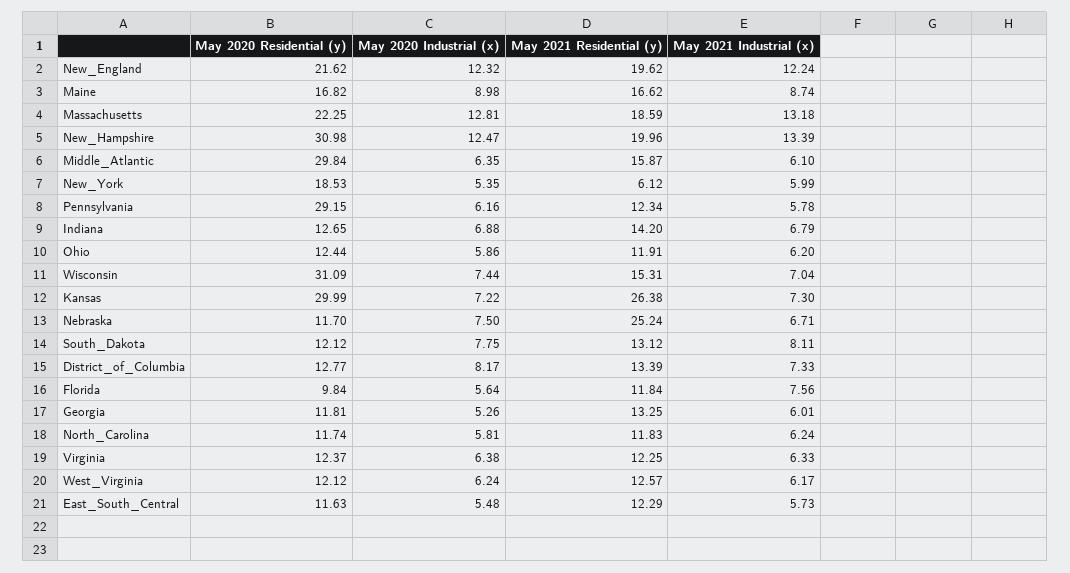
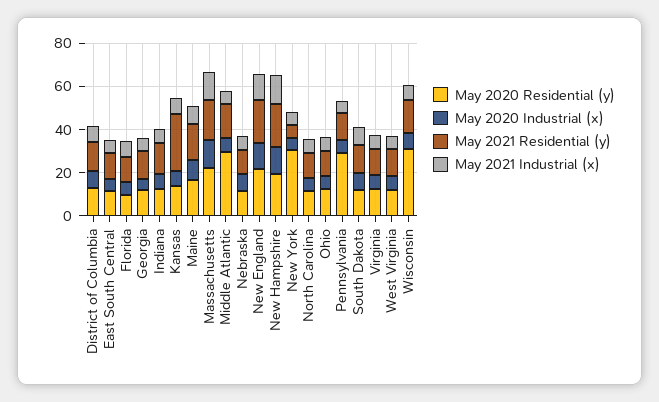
  {
    "May 2020 Residential (y)": {
      "New_England": 21.62,
      "Maine": 16.82,
      "Massachusetts": 22.25,
-     "New_Hampshire": 30.98,
+     "New_Hampshire": 20,
      "Middle_Atlantic": 29.84,
-     "New_York": 18.53,
+     "New_York": 30,
      "Pennsylvania": 29.15,
      "Indiana": 12.65,
      "Ohio": 12.44,
      "Wisconsin": 31.09,
-     "Kansas": 29.99,
+     "Kansas": 15,
      "Nebraska": 11.7,
      "South_Dakota": 12.12,
      "District_of_Columbia": 12.77,
      "Florida": 9.84,
      "Georgia": 11.81,
      "North_Carolina": 11.74,
      "Virginia": 12.37,
      "West_Virginia": 12.12,
      "East_South_Central": 11.63
    },
    "May 2020 Industrial (x)": {
      "New_England": 12.32,
      "Maine": 8.98,
      "Massachusetts": 12.81,
      "New_Hampshire": 12.47,
      "Middle_Atlantic": 6.35,
      "New_York": 5.35,
      "Pennsylvania": 6.16,
      "Indiana": 6.88,
      "Ohio": 5.86,
      "Wisconsin": 7.44,
      "Kansas": 7.22,
      "Nebraska": 7.5,
      "South_Dakota": 7.75,
      "District_of_Columbia": 8.17,
      "Florida": 5.64,
      "Georgia": 5.26,
      "North_Carolina": 5.81,
      "Virginia": 6.38,
      "West_Virginia": 6.24,
      "East_South_Central": 5.48
    },
    "May 2021 Residential (y)": {
      "New_England": 19.62,
      "Maine": 16.62,
      "Massachusetts": 18.59,
      "New_Hampshire": 19.96,
      "Middle_Atlantic": 15.87,
      "New_York": 6.12,
      "Pennsylvania": 12.34,
      "Indiana": 14.2,
      "Ohio": 11.91,
      "Wisconsin": 15.31,
      "Kansas": 26.38,
-     "Nebraska": 25.24,
+     "Nebraska": 10,
      "South_Dakota": 13.12,
      "District_of_Columbia": 13.39,
      "Florida": 11.84,
      "Georgia": 13.25,
      "North_Carolina": 11.83,
      "Virginia": 12.25,
      "West_Virginia": 12.57,
      "East_South_Central": 12.29
    },
    "May 2021 Industrial (x)": {
      "New_England": 12.24,
      "Maine": 8.74,
      "Massachusetts": 13.18,
      "New_Hampshire": 13.39,
      "Middle_Atlantic": 6.1,
      "New_York": 5.99,
      "Pennsylvania": 5.78,
      "Indiana": 6.79,
      "Ohio": 6.2,
      "Wisconsin": 7.04,
      "Kansas": 7.3,
      "Nebraska": 6.71,
      "South_Dakota": 8.11,
      "District_of_Columbia": 7.33,
      "Florida": 7.56,
      "Georgia": 6.01,
      "North_Carolina": 6.24,
      "Virginia": 6.33,
      "West_Virginia": 6.17,
      "East_South_Central": 5.73
    }
  }

